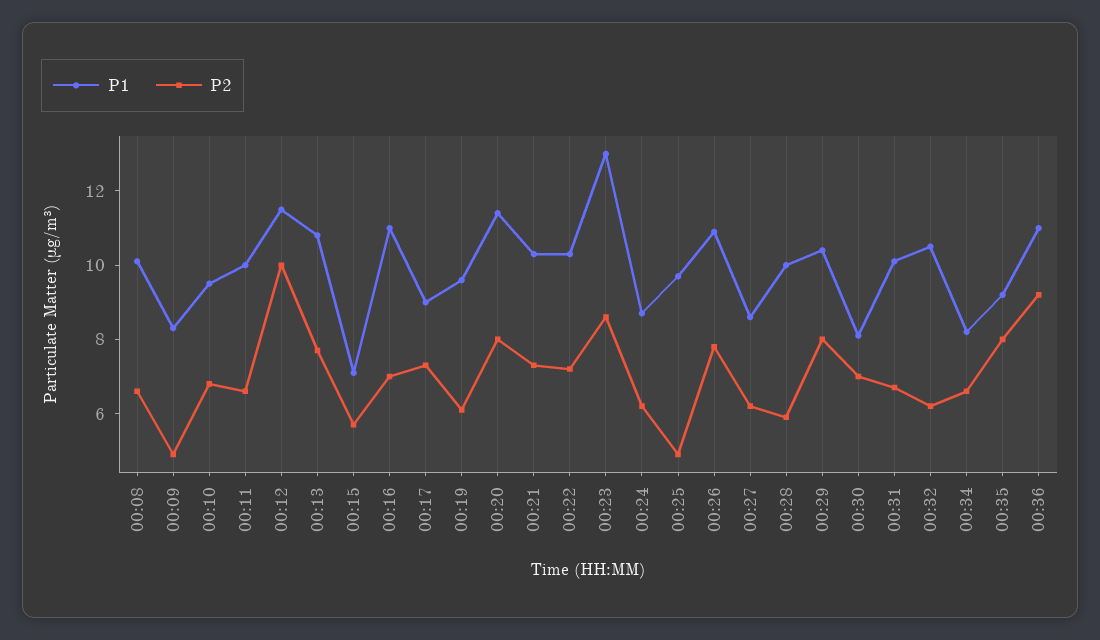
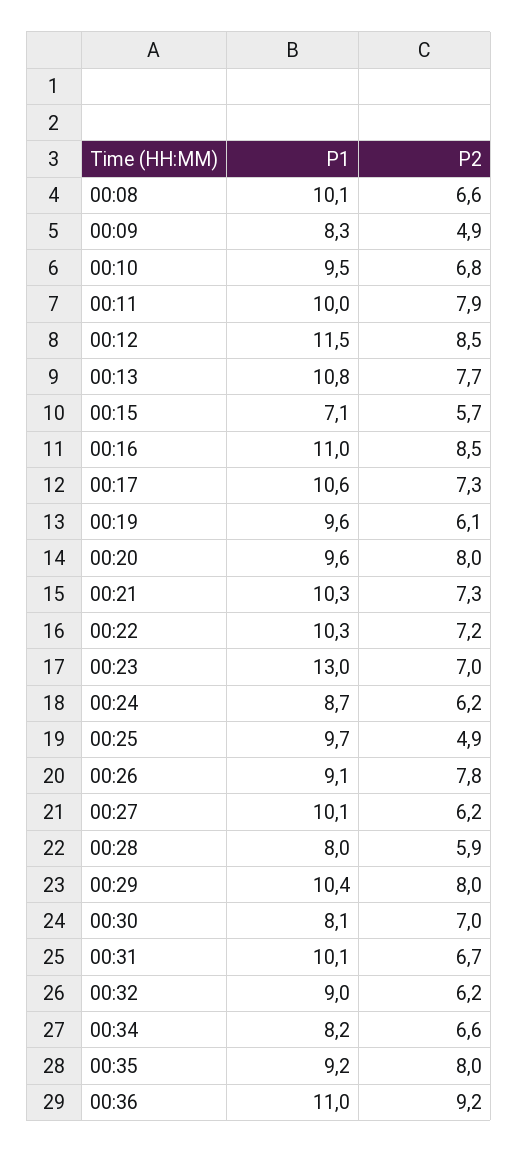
  {
    "P1": {
      "00:08": 10.1,
      "00:09": 8.3,
      "00:10": 9.5,
      "00:11": 10,
      "00:12": 11.5,
      "00:13": 10.8,
      "00:15": 7.1,
      "00:16": 11,
-     "00:17": 9,
+     "00:17": 10.6,
      "00:19": 9.6,
-     "00:20": 11.5,
+     "00:20": 9.6,
      "00:21": 10.3,
      "00:22": 10.3,
      "00:23": 13,
      "00:24": 8.7,
      "00:25": 9.7,
-     "00:26": 11,
+     "00:26": 9.1,
-     "00:27": 8.5,
+     "00:27": 10.1,
-     "00:28": 10,
+     "00:28": 8,
      "00:29": 10.4,
      "00:30": 8.1,
      "00:31": 10.1,
-     "00:32": 10.5,
+     "00:32": 9,
      "00:34": 8.2,
      "00:35": 9.2,
      "00:36": 11
    },
    "P2": {
      "00:08": 6.6,
      "00:09": 4.9,
      "00:10": 6.8,
-     "00:11": 6.5,
+     "00:11": 7.9,
-     "00:12": 10,
+     "00:12": 8.5,
      "00:13": 7.7,
      "00:15": 5.7,
-     "00:16": 7,
+     "00:16": 8.5,
      "00:17": 7.3,
      "00:19": 6.1,
      "00:20": 8,
      "00:21": 7.3,
      "00:22": 7.2,
-     "00:23": 8.5,
+     "00:23": 7,
      "00:24": 6.2,
      "00:25": 4.9,
      "00:26": 7.8,
      "00:27": 6.2,
      "00:28": 5.9,
      "00:29": 8,
      "00:30": 7,
      "00:31": 6.7,
      "00:32": 6.2,
      "00:34": 6.6,
      "00:35": 8,
      "00:36": 9.2
    }
  }

